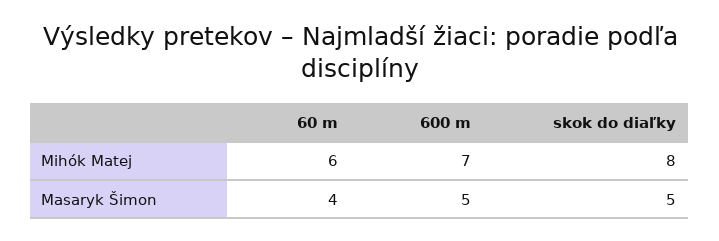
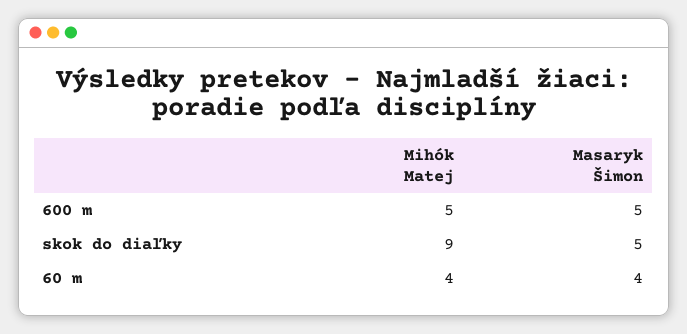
  {
    "60 m": {
-     "Mihók Matej": 6,
+     "Mihók Matej": 4,
      "Masaryk Šimon": 4
    },
    "600 m": {
-     "Mihók Matej": 7,
+     "Mihók Matej": 5,
      "Masaryk Šimon": 5
    },
    "skok do diaľky": {
-     "Mihók Matej": 8,
+     "Mihók Matej": 9,
      "Masaryk Šimon": 5
    }
  }

